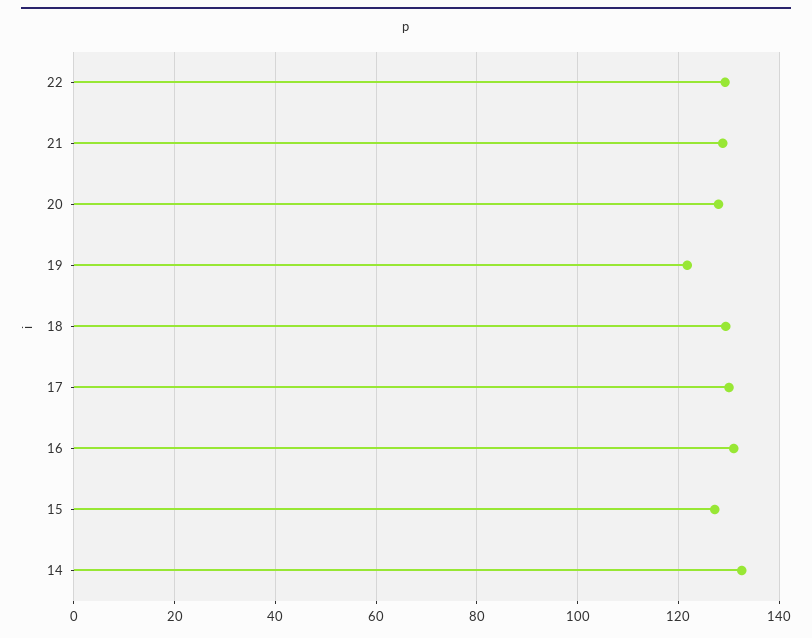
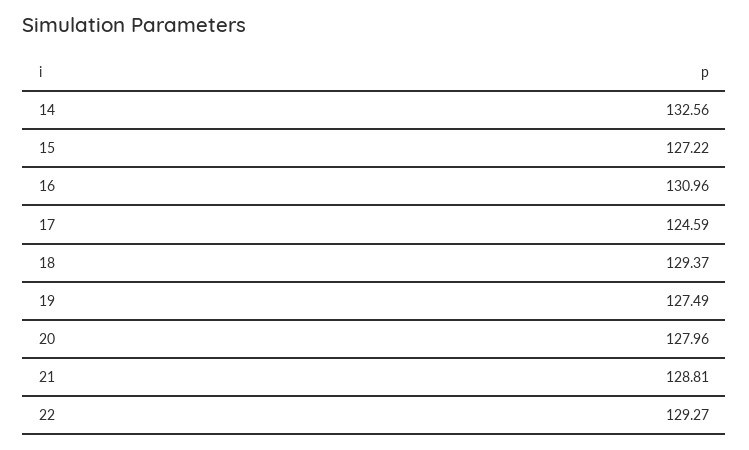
  {
    "22": 129.27,
    "21": 128.81,
    "20": 127.96,
-   "19": 122,
+   "19": 127.49,
    "18": 129.37,
-   "17": 130,
+   "17": 124.59,
    "16": 130.96,
    "15": 127.22,
    "14": 132.56
  }

